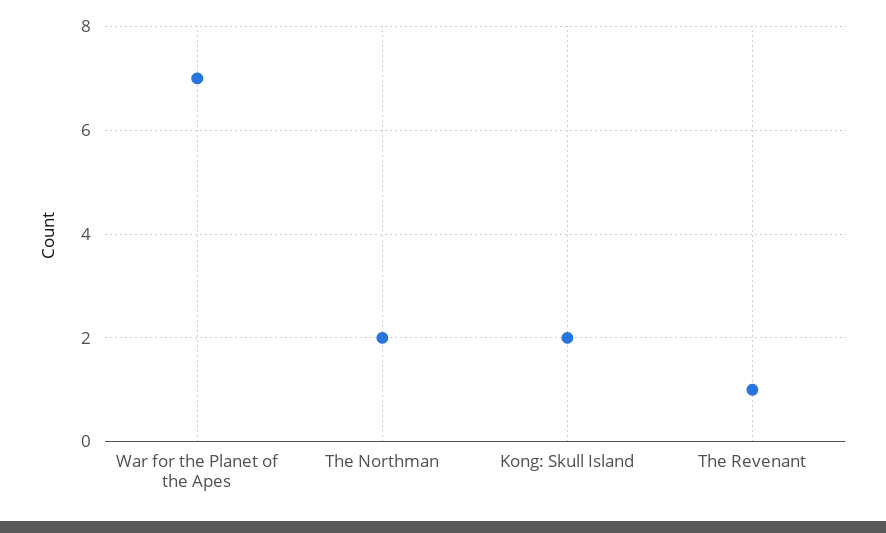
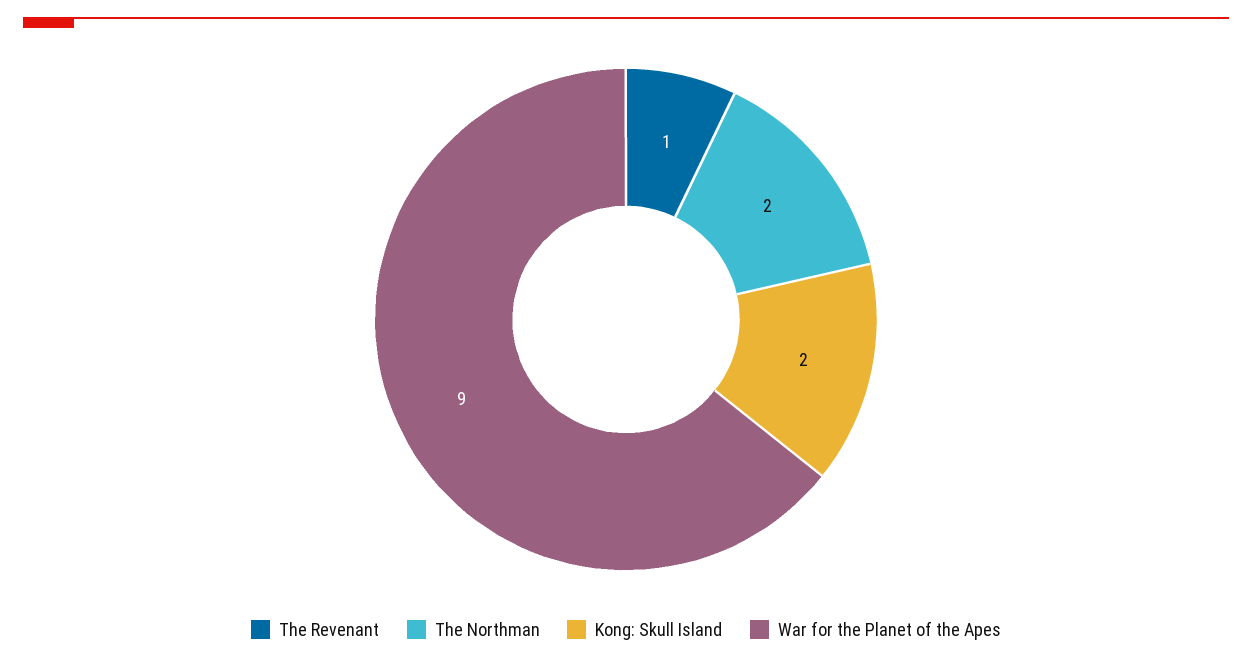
  {
-   "War for the Planet of the Apes": 7,
+   "War for the Planet of the Apes": 9,
    "The Northman": 2,
    "Kong: Skull Island": 2,
    "The Revenant": 1
  }

